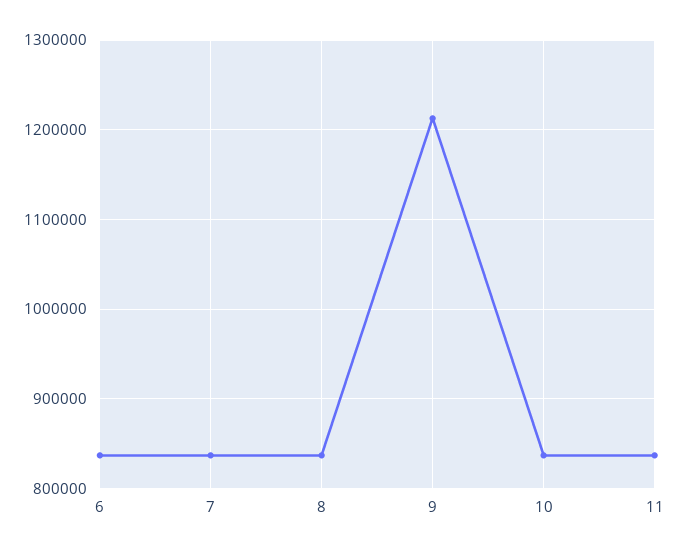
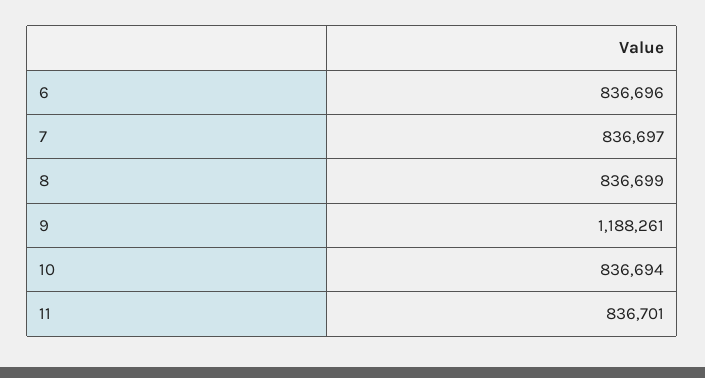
  {
    "6": 836696,
    "7": 836697,
    "8": 836699,
-   "9": 1210000,
+   "9": 1188261,
    "10": 836694,
    "11": 836701
  }

